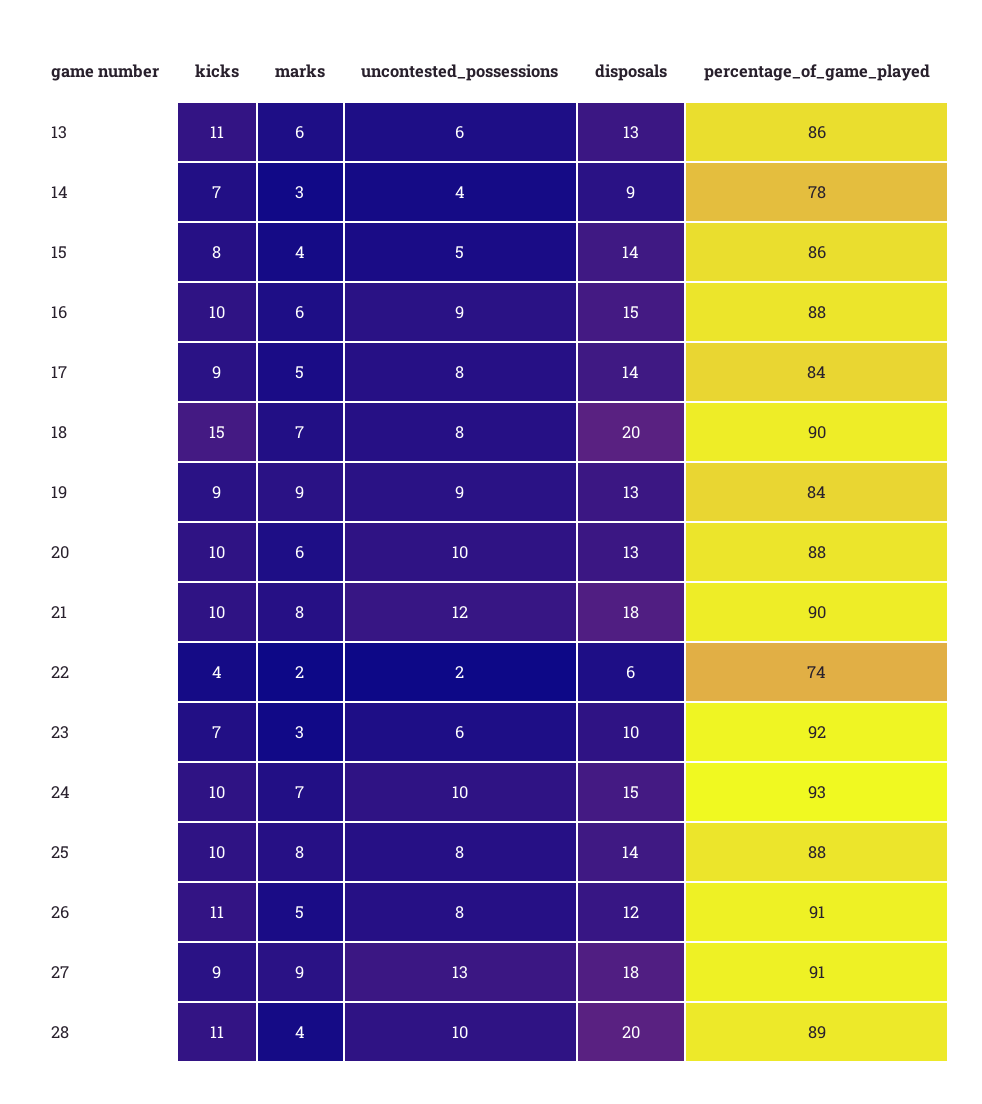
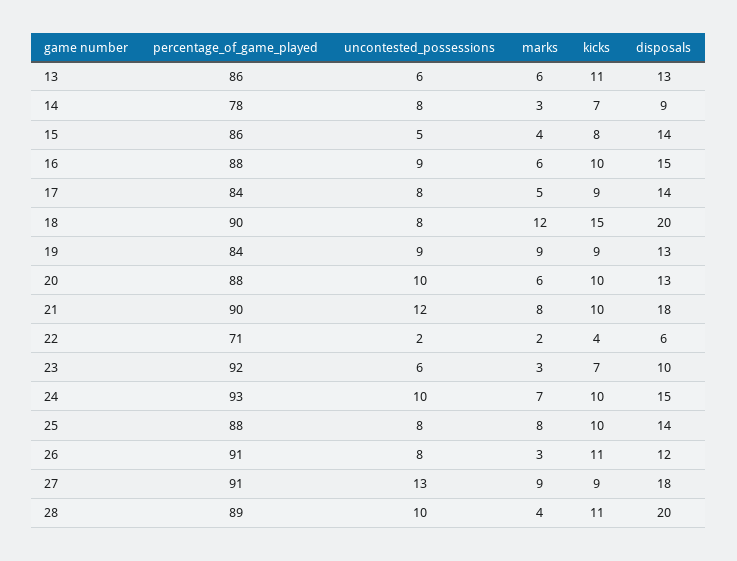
  {
    "kicks": {
      "13": 11,
      "14": 7,
      "15": 8,
      "16": 10,
      "17": 9,
      "18": 15,
      "19": 9,
      "20": 10,
      "21": 10,
      "22": 4,
      "23": 7,
      "24": 10,
      "25": 10,
      "26": 11,
      "27": 9,
      "28": 11
    },
    "marks": {
      "13": 6,
      "14": 3,
      "15": 4,
      "16": 6,
      "17": 5,
-     "18": 7,
+     "18": 12,
      "19": 9,
      "20": 6,
      "21": 8,
      "22": 2,
      "23": 3,
      "24": 7,
      "25": 8,
-     "26": 5,
+     "26": 3,
      "27": 9,
      "28": 4
    },
    "uncontested_possessions": {
      "13": 6,
-     "14": 4,
+     "14": 8,
      "15": 5,
      "16": 9,
      "17": 8,
      "18": 8,
      "19": 9,
      "20": 10,
      "21": 12,
      "22": 2,
      "23": 6,
      "24": 10,
      "25": 8,
      "26": 8,
      "27": 13,
      "28": 10
    },
    "disposals": {
      "13": 13,
      "14": 9,
      "15": 14,
      "16": 15,
      "17": 14,
      "18": 20,
      "19": 13,
      "20": 13,
      "21": 18,
      "22": 6,
      "23": 10,
      "24": 15,
      "25": 14,
      "26": 12,
      "27": 18,
      "28": 20
    },
    "percentage_of_game_played": {
      "13": 86,
      "14": 78,
      "15": 86,
      "16": 88,
      "17": 84,
      "18": 90,
      "19": 84,
      "20": 88,
      "21": 90,
-     "22": 74,
+     "22": 71,
      "23": 92,
      "24": 93,
      "25": 88,
      "26": 91,
      "27": 91,
      "28": 89
    }
  }

